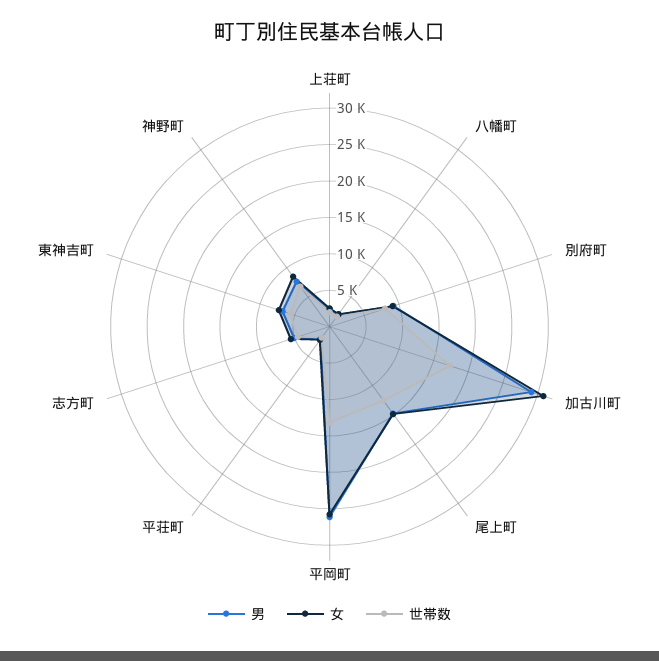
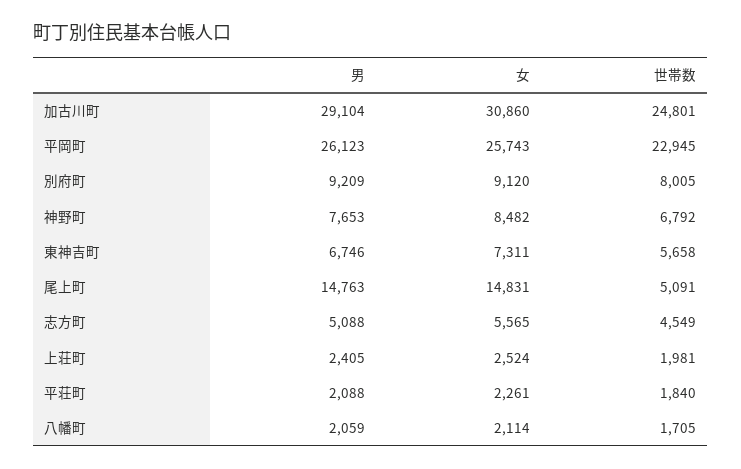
  {
    "男": {
      "上荘町": 2405,
      "八幡町": 2059,
      "別府町": 9209,
      "加古川町": 29104,
      "尾上町": 14763,
      "平岡町": 26123,
      "平荘町": 2088,
      "志方町": 5088,
      "東神吉町": 6746,
      "神野町": 7653
    },
    "女": {
      "上荘町": 2524,
      "八幡町": 2114,
      "別府町": 9120,
      "加古川町": 30860,
      "尾上町": 14831,
      "平岡町": 25743,
      "平荘町": 2261,
      "志方町": 5565,
      "東神吉町": 7311,
      "神野町": 8482
    },
    "世帯数": {
      "上荘町": 1981,
      "八幡町": 1705,
      "別府町": 8005,
-     "加古川町": 17500,
+     "加古川町": 24801,
-     "尾上町": 12500,
+     "尾上町": 5091,
-     "平岡町": 12500,
+     "平岡町": 22945,
      "平荘町": 1840,
      "志方町": 4549,
      "東神吉町": 5658,
      "神野町": 6792
    }
  }

